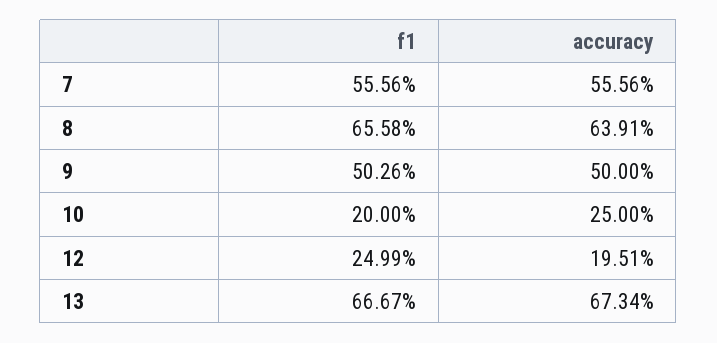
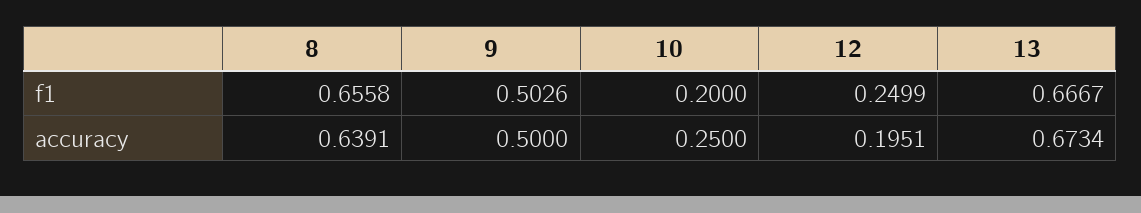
  {
    "f1": {
-     "7": 0.5556,
      "8": 0.6558,
      "9": 0.5026,
      "10": 0.2,
      "12": 0.2499,
      "13": 0.6667
    },
    "accuracy": {
-     "7": 0.5556,
      "8": 0.6391,
      "9": 0.5,
      "10": 0.25,
      "12": 0.1951,
      "13": 0.6734
    }
  }

